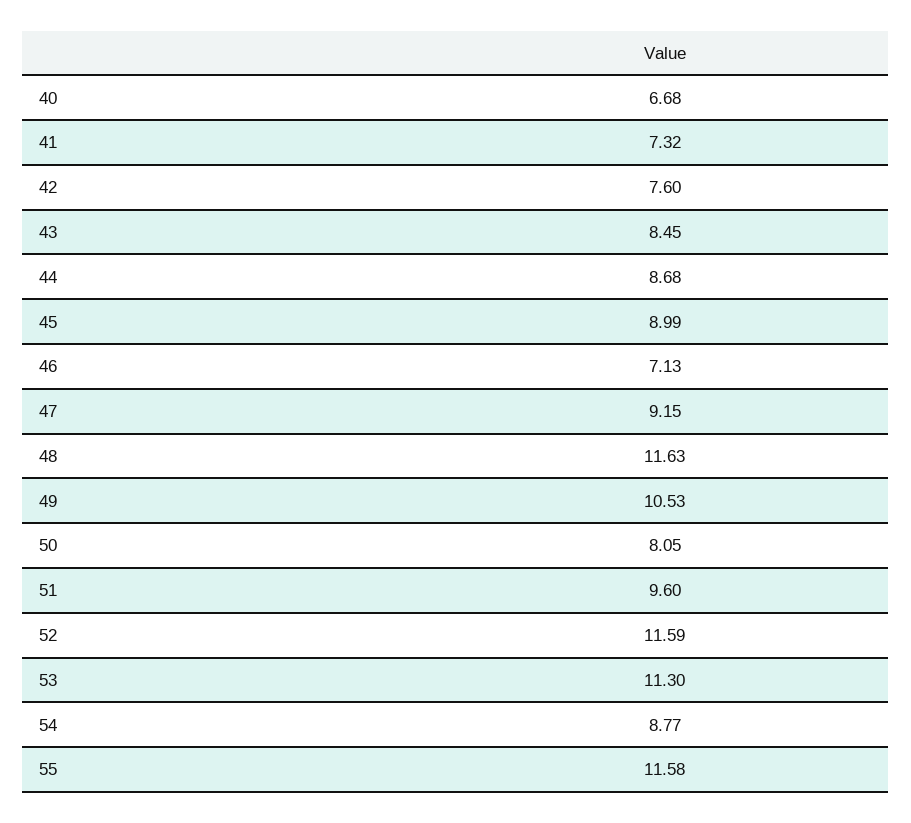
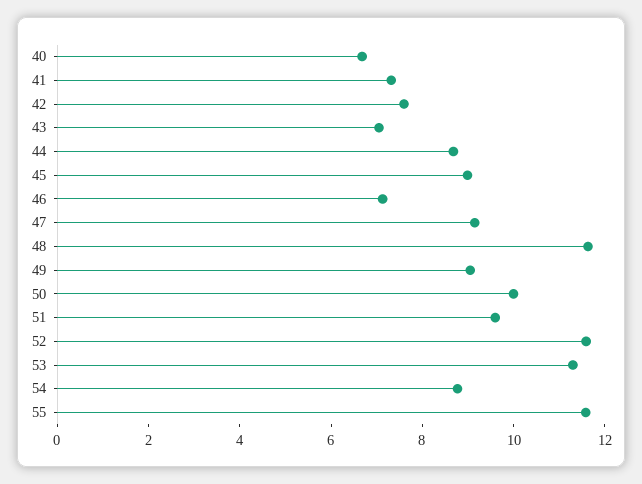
  {
    "40": 6.68,
    "41": 7.32,
    "42": 7.6,
-   "43": 8.45,
+   "43": 7,
    "44": 8.68,
    "45": 8.99,
    "46": 7.13,
    "47": 9.15,
    "48": 11.63,
-   "49": 10.53,
+   "49": 9,
-   "50": 8.05,
+   "50": 10,
    "51": 9.6,
    "52": 11.59,
    "53": 11.3,
    "54": 8.77,
    "55": 11.58
  }

